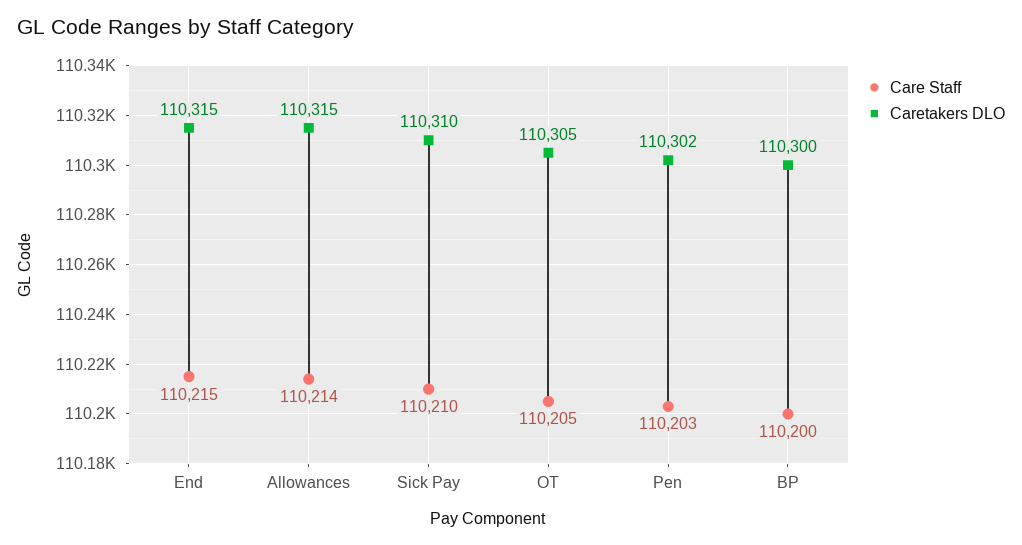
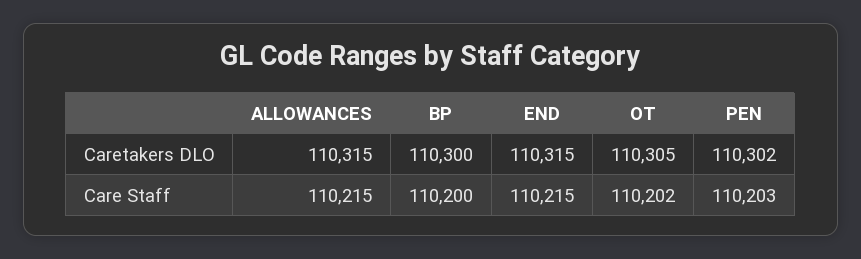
  {
    "Care Staff": {
      "End": 110215,
-     "Allowances": 110214,
+     "Allowances": 110215,
-     "Sick Pay": 110210,
-     "OT": 110205,
+     "OT": 110202,
      "Pen": 110203,
      "BP": 110200
    },
    "Caretakers DLO": {
      "End": 110315,
      "Allowances": 110315,
-     "Sick Pay": 110310,
      "OT": 110305,
      "Pen": 110302,
      "BP": 110300
    }
  }

